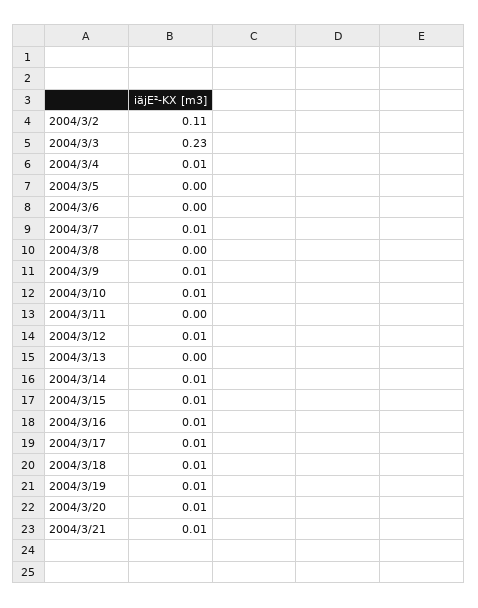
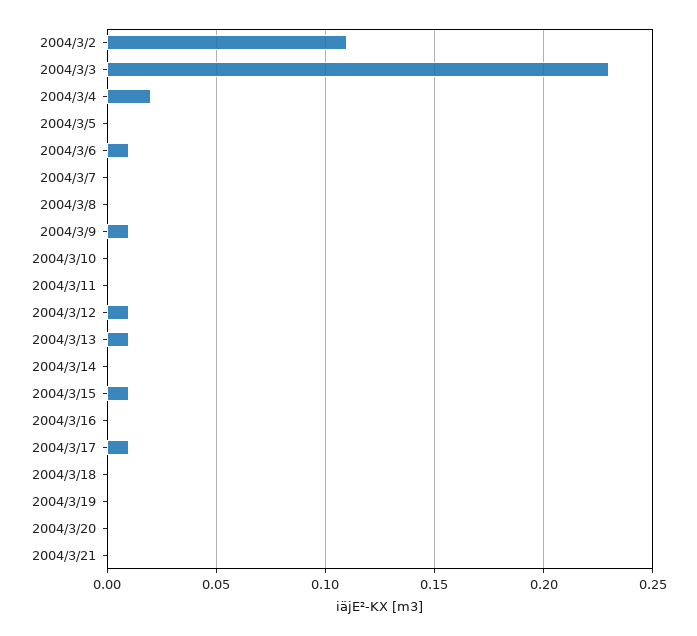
  {
    "2004/3/2": 0.11,
    "2004/3/3": 0.23,
-   "2004/3/4": 0.01,
+   "2004/3/4": 0.02,
    "2004/3/5": 0,
-   "2004/3/6": 0,
+   "2004/3/6": 0.01,
-   "2004/3/7": 0.01,
+   "2004/3/7": 0,
    "2004/3/8": 0,
    "2004/3/9": 0.01,
-   "2004/3/10": 0.01,
+   "2004/3/10": 0,
    "2004/3/11": 0,
    "2004/3/12": 0.01,
-   "2004/3/13": 0,
+   "2004/3/13": 0.01,
-   "2004/3/14": 0.01,
+   "2004/3/14": 0,
    "2004/3/15": 0.01,
-   "2004/3/16": 0.01,
+   "2004/3/16": 0,
    "2004/3/17": 0.01,
-   "2004/3/18": 0.01,
+   "2004/3/18": 0,
-   "2004/3/19": 0.01,
+   "2004/3/19": 0,
-   "2004/3/20": 0.01,
+   "2004/3/20": 0,
-   "2004/3/21": 0.01
+   "2004/3/21": 0
  }

